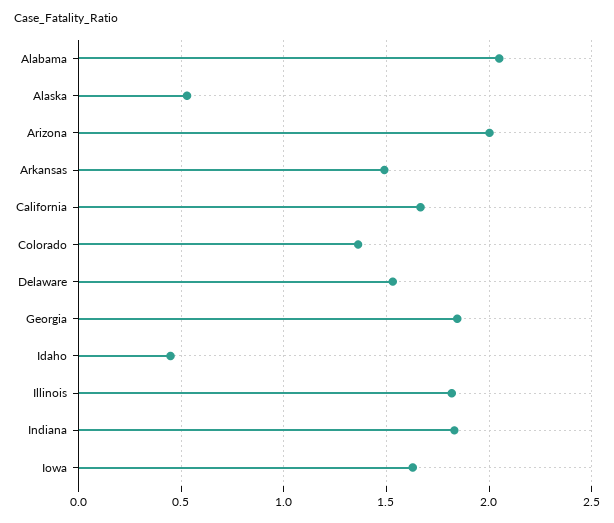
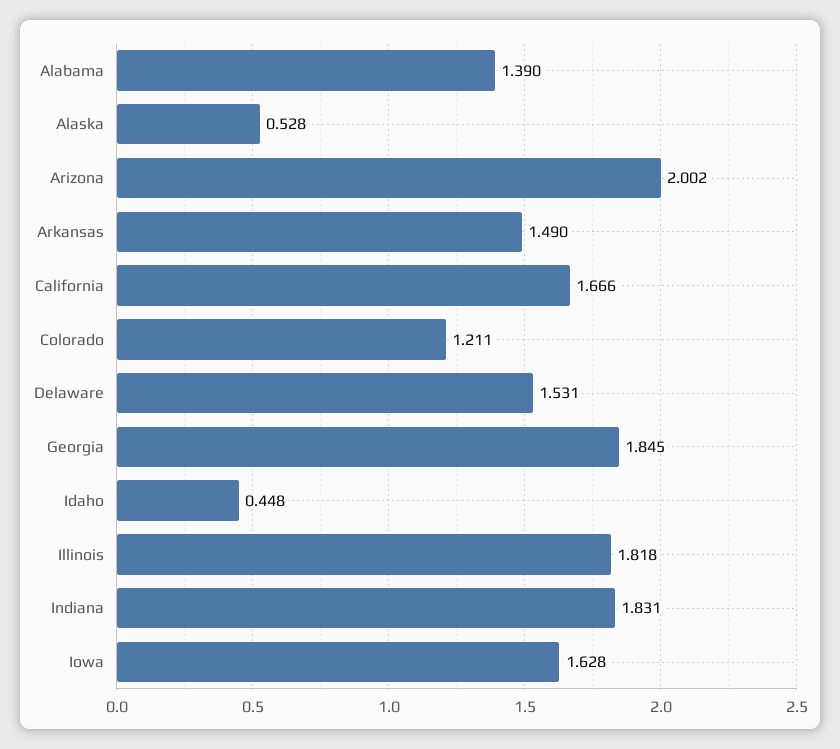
  {
-   "Alabama": 2.05,
+   "Alabama": 1.39,
    "Alaska": 0.528,
    "Arizona": 2.002,
    "Arkansas": 1.49,
    "California": 1.666,
-   "Colorado": 1.35,
+   "Colorado": 1.211,
    "Delaware": 1.531,
    "Georgia": 1.845,
    "Idaho": 0.448,
    "Illinois": 1.818,
    "Indiana": 1.831,
    "Iowa": 1.628
  }

